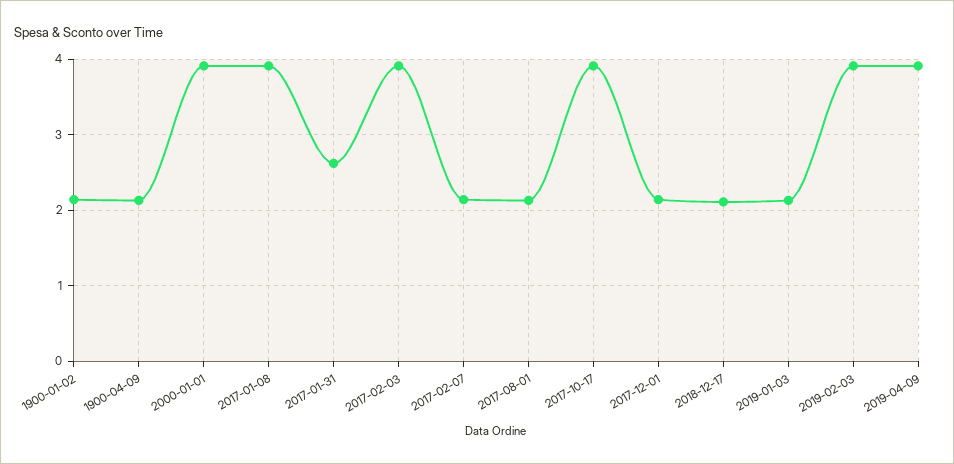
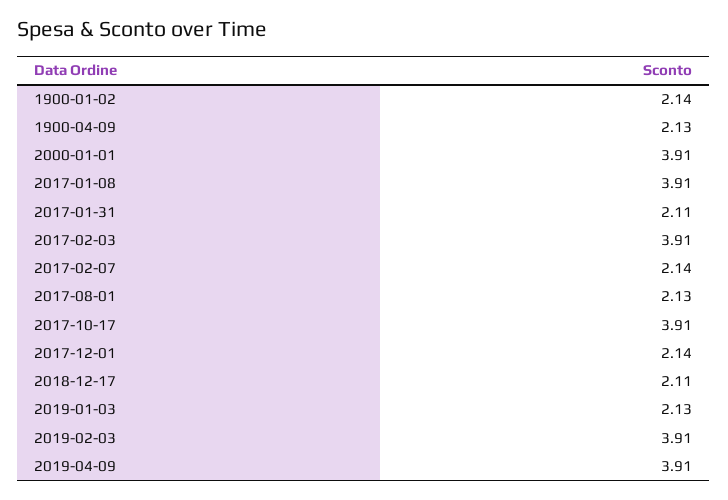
  {
    "1900-01-02": 2.14,
    "1900-04-09": 2.13,
    "2000-01-01": 3.91,
    "2017-01-08": 3.91,
-   "2017-01-31": 2.6,
+   "2017-01-31": 2.11,
    "2017-02-03": 3.91,
    "2017-02-07": 2.14,
    "2017-08-01": 2.13,
    "2017-10-17": 3.91,
    "2017-12-01": 2.14,
    "2018-12-17": 2.11,
    "2019-01-03": 2.13,
    "2019-02-03": 3.91,
    "2019-04-09": 3.91
  }

